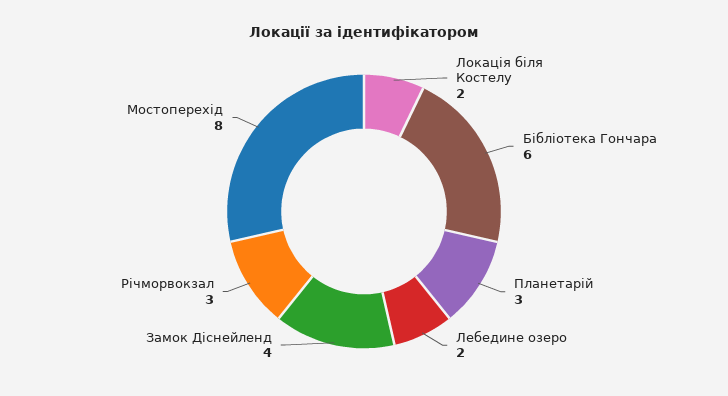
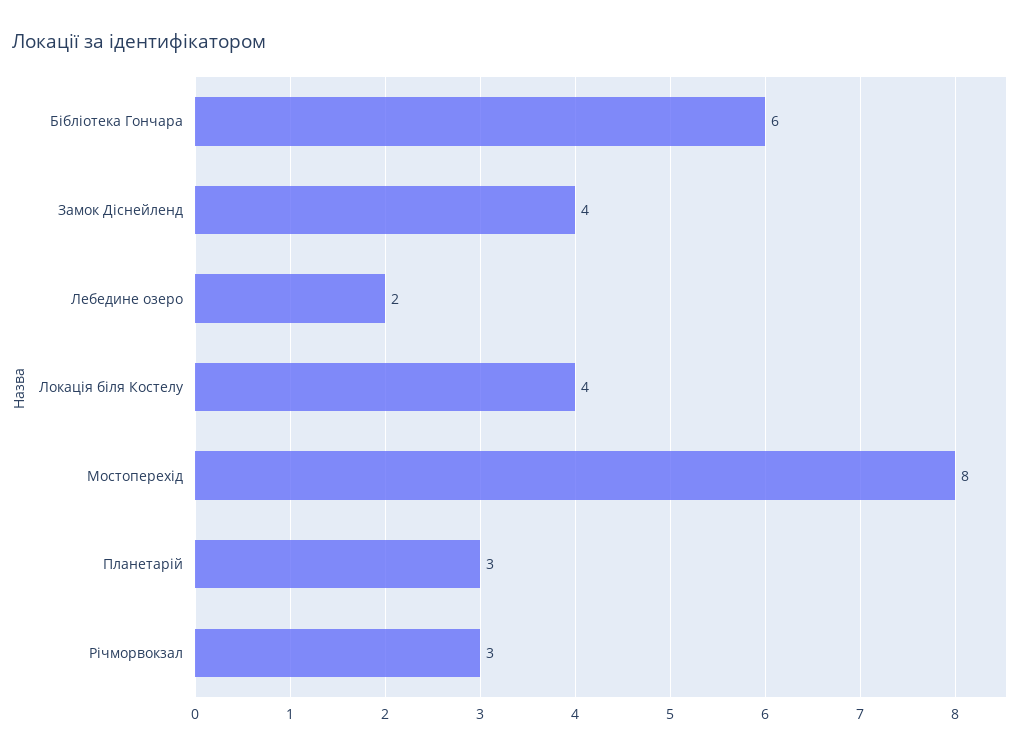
  {
-   "Локація біля Костелу": 2,
+   "Локація біля Костелу": 4,
    "Бібліотека Гончара": 6,
    "Планетарій": 3,
    "Лебедине озеро": 2,
    "Замок Діснейленд": 4,
    "Річморвокзал": 3,
    "Мостоперехід": 8
  }

